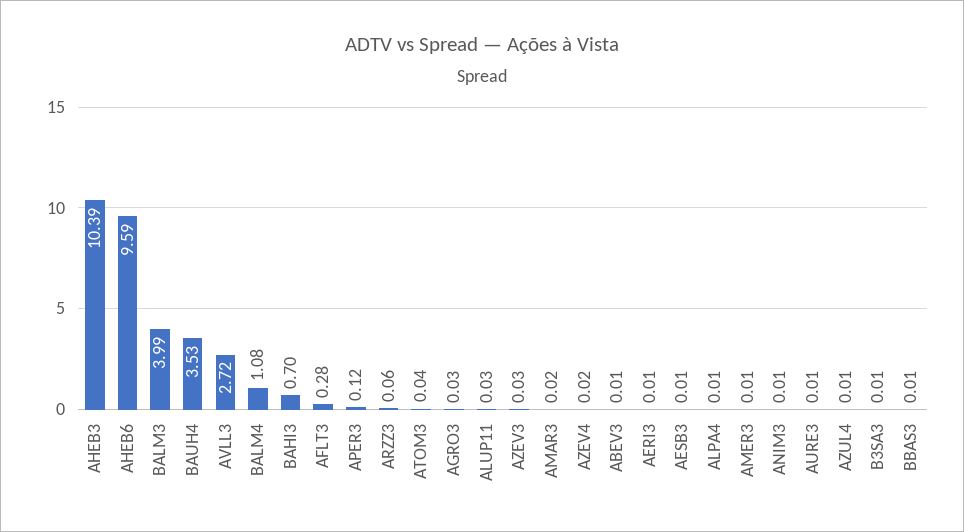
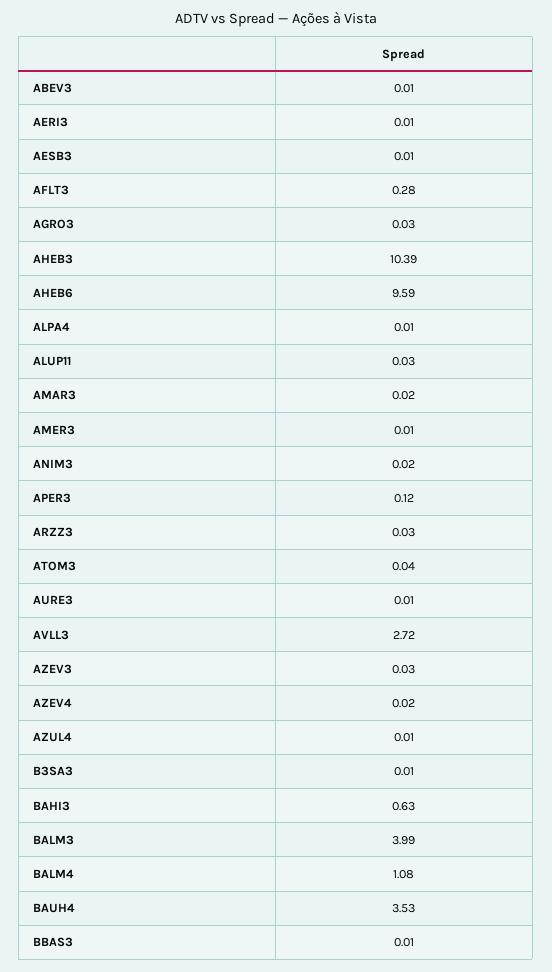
  {
    "AHEB3": 10.39,
    "AHEB6": 9.59,
    "BALM3": 3.99,
    "BAUH4": 3.53,
    "AVLL3": 2.72,
    "BALM4": 1.08,
-   "BAHI3": 0.7,
+   "BAHI3": 0.63,
    "AFLT3": 0.28,
    "APER3": 0.12,
-   "ARZZ3": 0.06,
+   "ARZZ3": 0.03,
    "ATOM3": 0.04,
    "AGRO3": 0.03,
    "ALUP11": 0.03,
    "AZEV3": 0.03,
    "AMAR3": 0.02,
    "AZEV4": 0.02,
    "ABEV3": 0.01,
    "AERI3": 0.01,
    "AESB3": 0.01,
    "ALPA4": 0.01,
    "AMER3": 0.01,
-   "ANIM3": 0.01,
+   "ANIM3": 0.02,
    "AURE3": 0.01,
    "AZUL4": 0.01,
    "B3SA3": 0.01,
    "BBAS3": 0.01
  }

